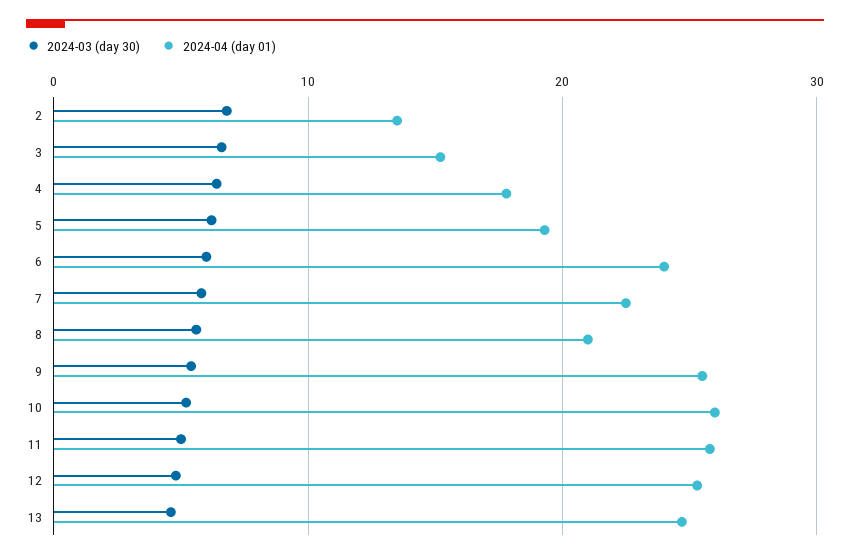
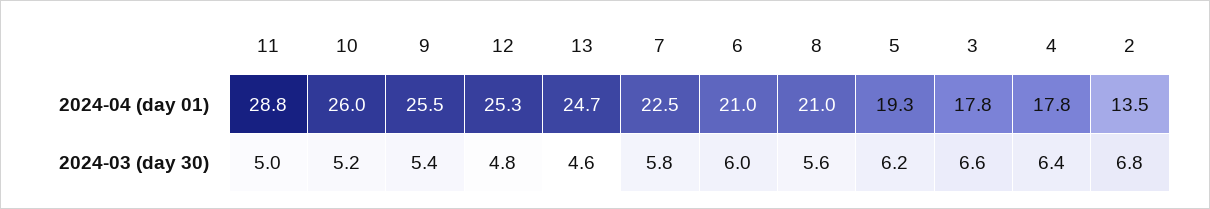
  {
    "2024-03 (day 30)": {
      "2": 6.8,
      "3": 6.6,
      "4": 6.4,
      "5": 6.2,
      "6": 6,
      "7": 5.8,
      "8": 5.6,
      "9": 5.4,
      "10": 5.2,
      "11": 5,
      "12": 4.8,
      "13": 4.6
    },
    "2024-04 (day 01)": {
      "2": 13.5,
-     "3": 15,
+     "3": 17.8,
      "4": 17.8,
      "5": 19.3,
-     "6": 24,
+     "6": 21,
      "7": 22.5,
      "8": 21,
      "9": 25.5,
      "10": 26,
-     "11": 26,
+     "11": 28.8,
      "12": 25.3,
      "13": 24.7
    }
  }

